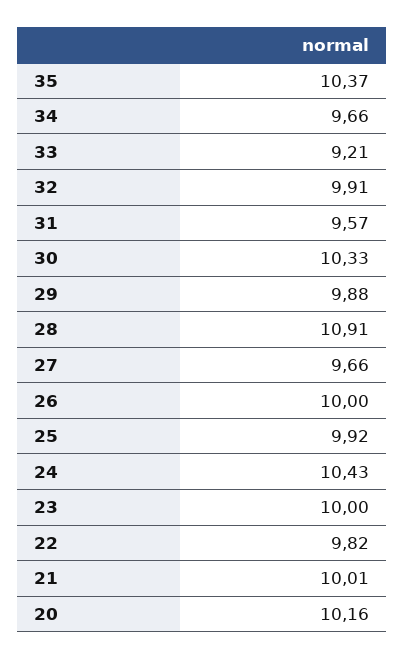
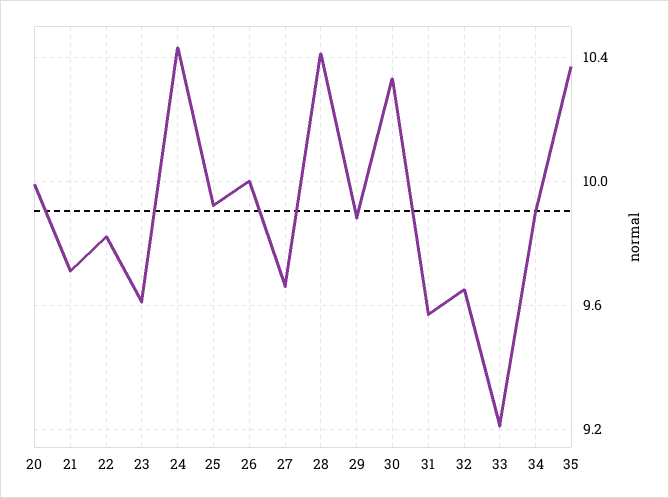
  {
    "35": 10.37,
-   "34": 9.66,
+   "34": 9.9,
    "33": 9.21,
-   "32": 9.91,
+   "32": 9.65,
    "31": 9.57,
    "30": 10.33,
    "29": 9.88,
-   "28": 10.91,
+   "28": 10.4,
    "27": 9.66,
    "26": 10,
    "25": 9.92,
    "24": 10.43,
-   "23": 10,
+   "23": 9.6,
    "22": 9.82,
-   "21": 10.01,
+   "21": 9.7,
-   "20": 10.16
+   "20": 10
  }

